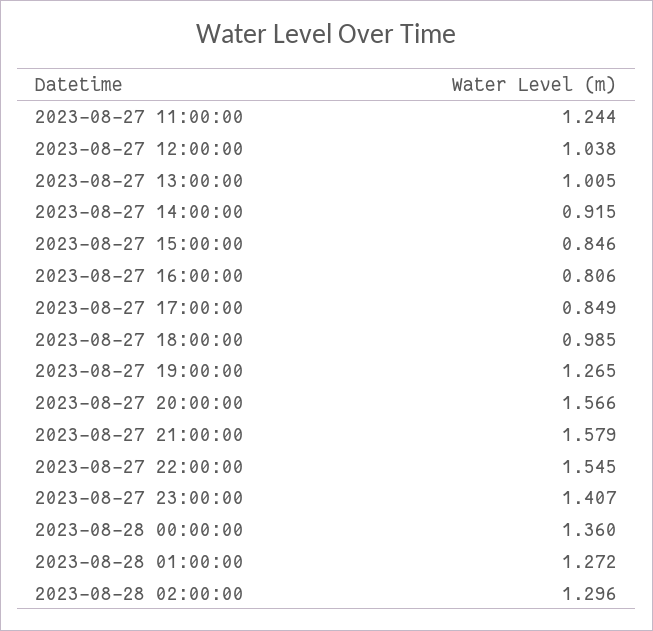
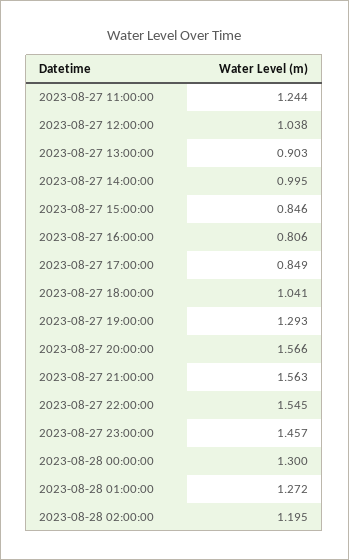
  {
    "2023-08-27 11:00:00": 1.244,
    "2023-08-27 12:00:00": 1.038,
-   "2023-08-27 13:00:00": 1.005,
+   "2023-08-27 13:00:00": 0.903,
-   "2023-08-27 14:00:00": 0.915,
+   "2023-08-27 14:00:00": 0.995,
    "2023-08-27 15:00:00": 0.846,
    "2023-08-27 16:00:00": 0.806,
    "2023-08-27 17:00:00": 0.849,
-   "2023-08-27 18:00:00": 0.985,
+   "2023-08-27 18:00:00": 1.041,
-   "2023-08-27 19:00:00": 1.265,
+   "2023-08-27 19:00:00": 1.293,
    "2023-08-27 20:00:00": 1.566,
-   "2023-08-27 21:00:00": 1.579,
+   "2023-08-27 21:00:00": 1.563,
    "2023-08-27 22:00:00": 1.545,
-   "2023-08-27 23:00:00": 1.407,
+   "2023-08-27 23:00:00": 1.457,
-   "2023-08-28 00:00:00": 1.36,
+   "2023-08-28 00:00:00": 1.3,
    "2023-08-28 01:00:00": 1.272,
-   "2023-08-28 02:00:00": 1.296
+   "2023-08-28 02:00:00": 1.195
  }

